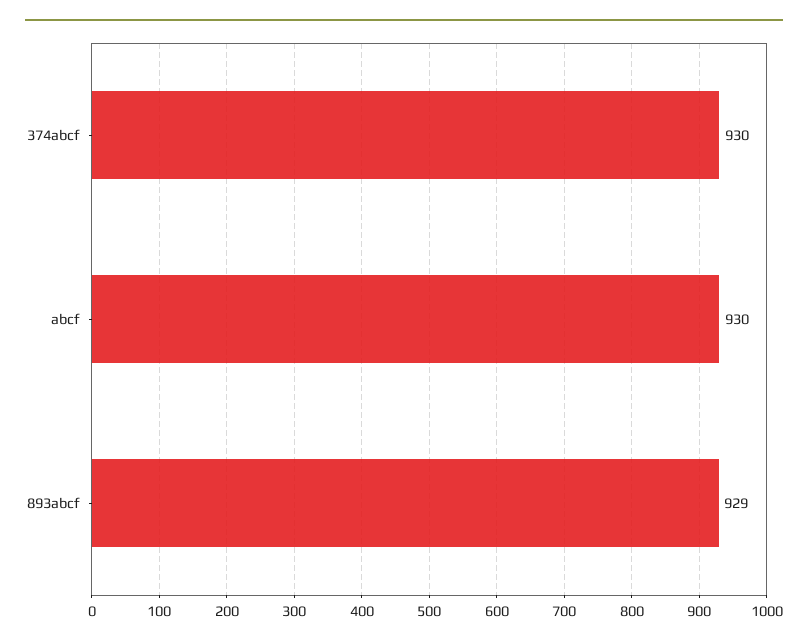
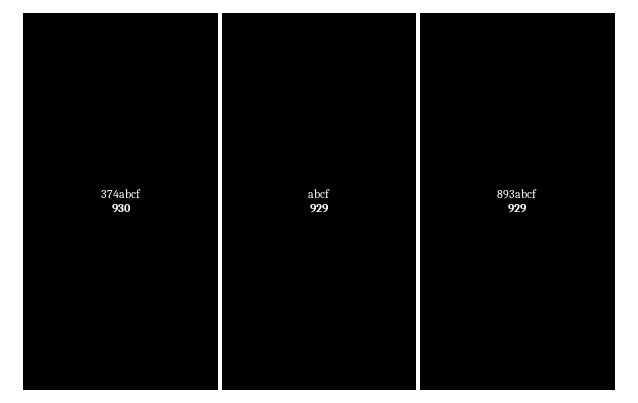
  {
    "374abcf": 930,
-   "abcf": 930,
+   "abcf": 929,
    "893abcf": 929
  }

